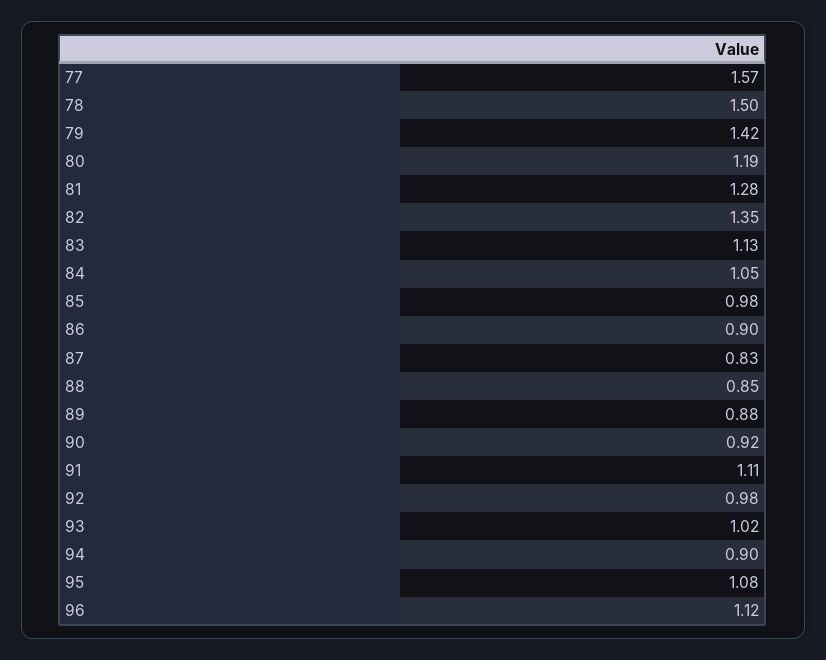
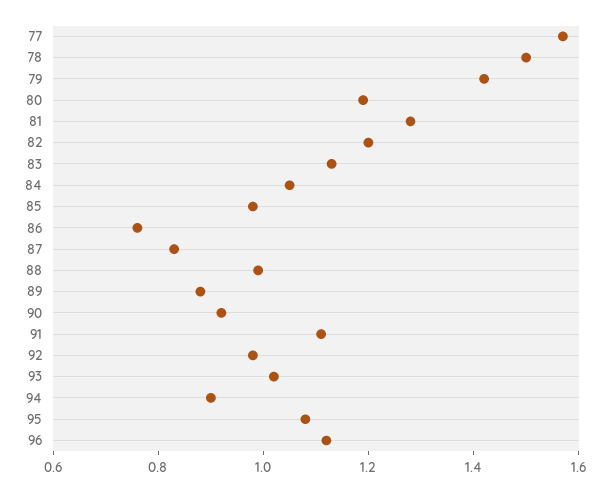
  {
    "77": 1.57,
    "78": 1.5,
    "79": 1.42,
    "80": 1.19,
    "81": 1.28,
-   "82": 1.35,
+   "82": 1.2,
    "83": 1.13,
    "84": 1.05,
    "85": 0.98,
-   "86": 0.9,
+   "86": 0.75,
    "87": 0.83,
-   "88": 0.85,
+   "88": 1,
    "89": 0.88,
    "90": 0.92,
    "91": 1.11,
    "92": 0.98,
    "93": 1.02,
    "94": 0.9,
    "95": 1.08,
    "96": 1.12
  }

